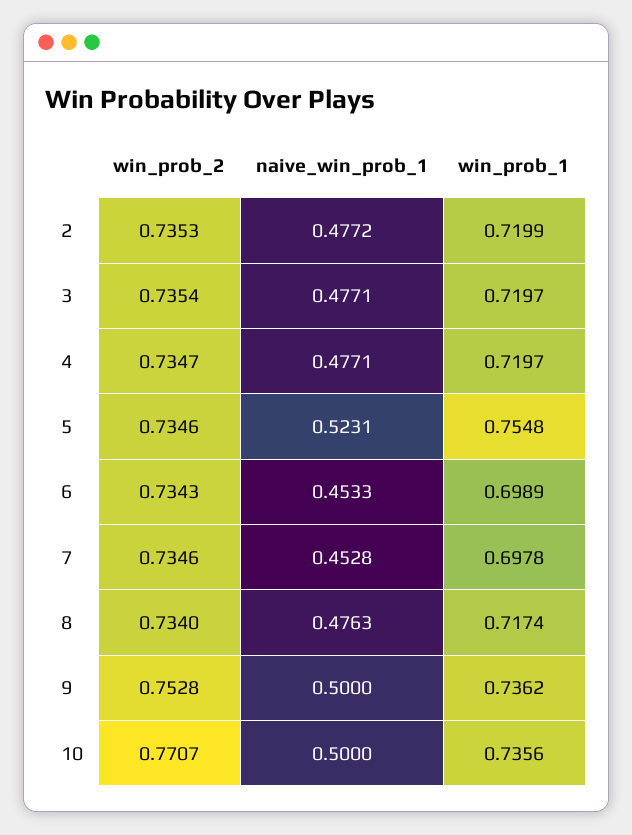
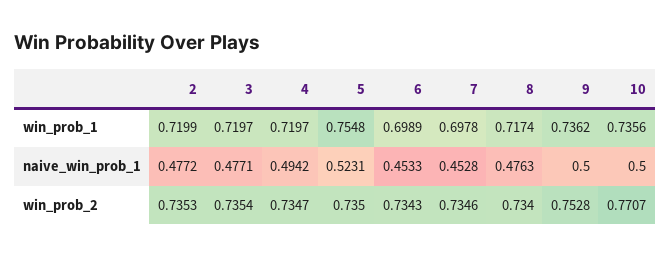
  {
    "win_prob_2": {
      "2": 0.7353,
      "3": 0.7354,
      "4": 0.7347,
-     "5": 0.7346,
+     "5": 0.735,
      "6": 0.7343,
      "7": 0.7346,
      "8": 0.734,
      "9": 0.7528,
      "10": 0.7707
    },
    "naive_win_prob_1": {
      "2": 0.4772,
      "3": 0.4771,
-     "4": 0.4771,
+     "4": 0.4942,
      "5": 0.5231,
      "6": 0.4533,
      "7": 0.4528,
      "8": 0.4763,
      "9": 0.5,
      "10": 0.5
    },
    "win_prob_1": {
      "2": 0.7199,
      "3": 0.7197,
      "4": 0.7197,
      "5": 0.7548,
      "6": 0.6989,
      "7": 0.6978,
      "8": 0.7174,
      "9": 0.7362,
      "10": 0.7356
    }
  }

